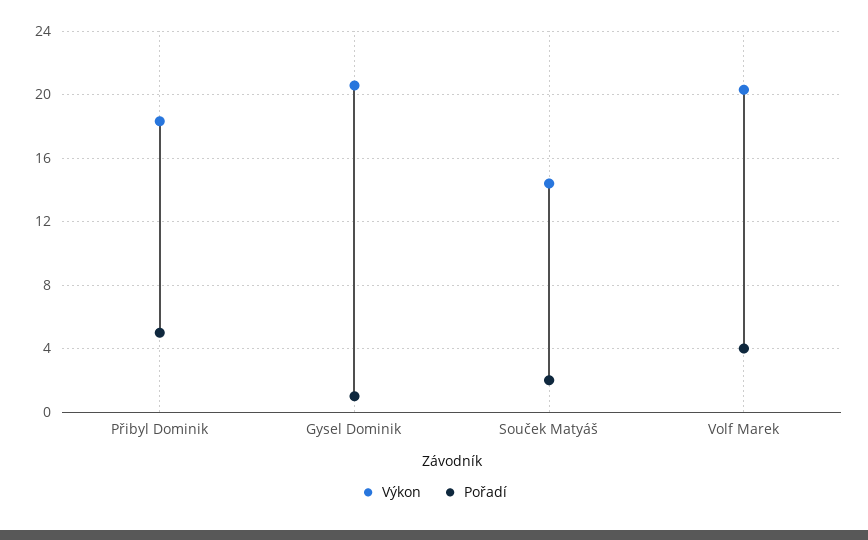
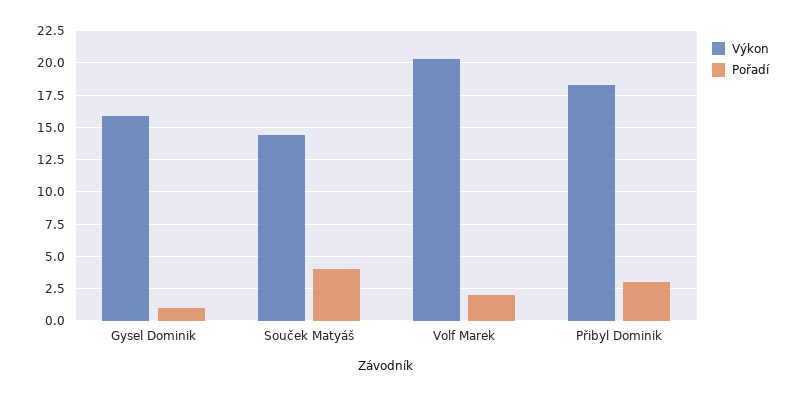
  {
    "Výkon": {
      "Přibyl Dominik": 18.5,
-     "Gysel Dominik": 20.5,
+     "Gysel Dominik": 16,
      "Souček Matyáš": 14.5,
      "Volf Marek": 20.5
    },
    "Pořadí": {
-     "Přibyl Dominik": 5,
+     "Přibyl Dominik": 3,
      "Gysel Dominik": 1,
-     "Souček Matyáš": 2,
+     "Souček Matyáš": 4,
-     "Volf Marek": 4
+     "Volf Marek": 2
    }
  }

